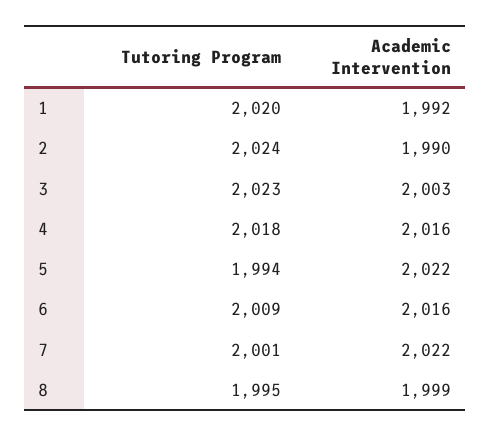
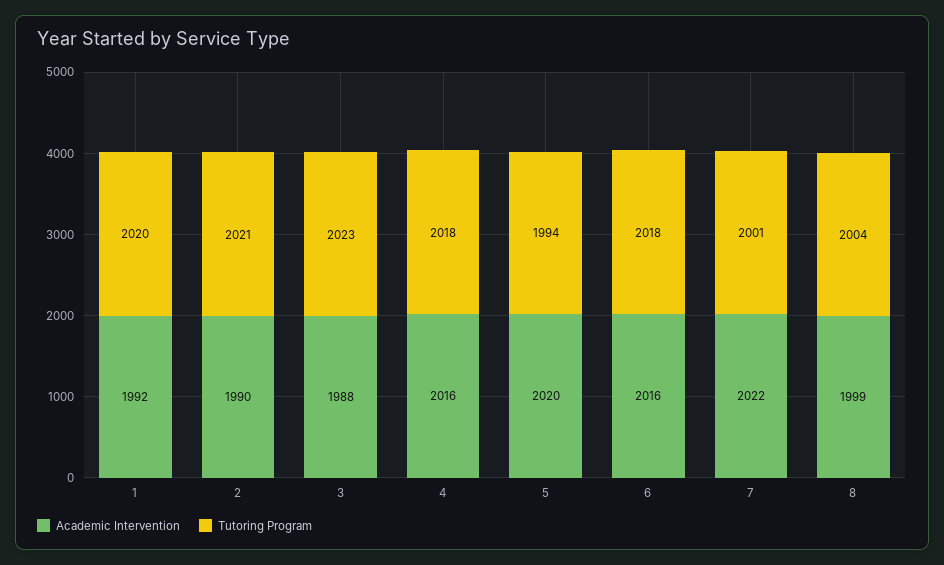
  {
    "Tutoring Program": {
      "1": 2020,
-     "2": 2024,
+     "2": 2021,
      "3": 2023,
      "4": 2018,
      "5": 1994,
-     "6": 2009,
+     "6": 2018,
      "7": 2001,
-     "8": 1995
+     "8": 2004
    },
    "Academic Intervention": {
      "1": 1992,
      "2": 1990,
-     "3": 2003,
+     "3": 1988,
      "4": 2016,
-     "5": 2022,
+     "5": 2020,
      "6": 2016,
      "7": 2022,
      "8": 1999
    }
  }

